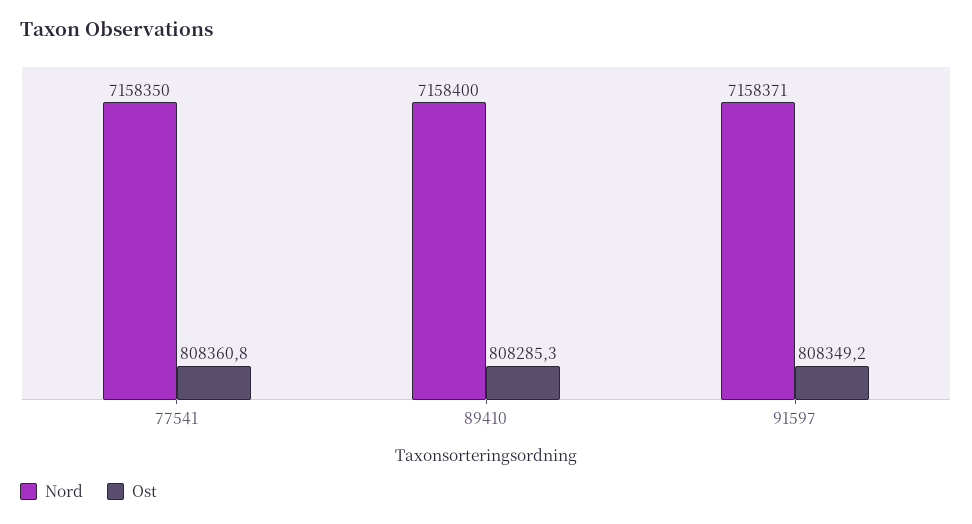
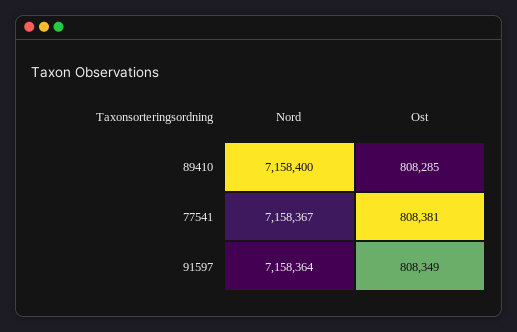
  {
    "Nord": {
-     "77541": 7158350,
+     "77541": 7158367,
      "89410": 7158400,
-     "91597": 7158371
+     "91597": 7158364
    },
    "Ost": {
-     "77541": 808360.8,
+     "77541": 808381,
      "89410": 808285.3,
      "91597": 808349.2
    }
  }

